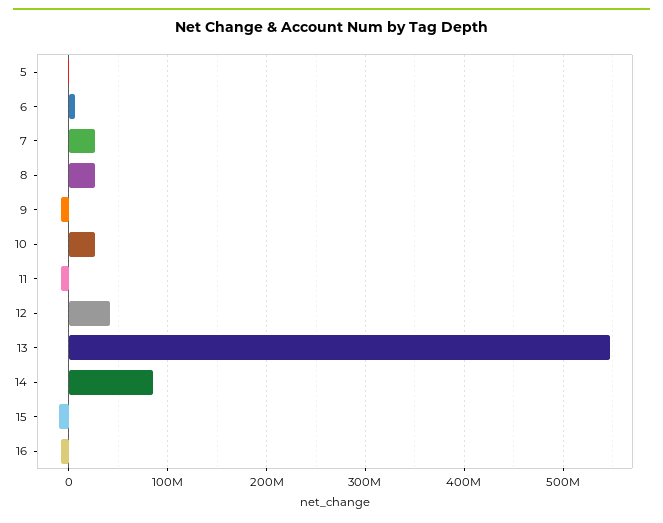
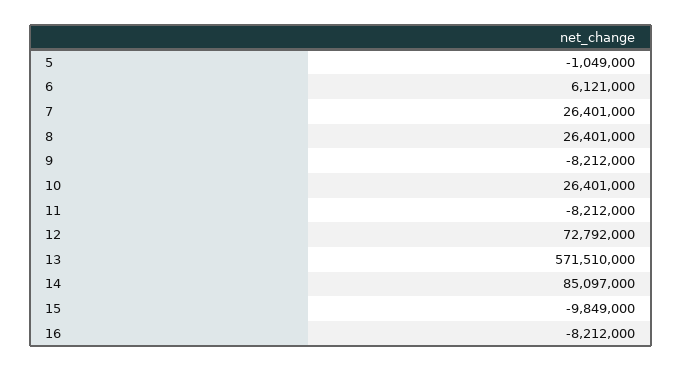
  {
    "5": -1049000,
    "6": 6121000,
    "7": 26401000,
    "8": 26401000,
    "9": -8212000,
    "10": 26401000,
    "11": -8212000,
-   "12": 40000000,
+   "12": 72792000,
-   "13": 550000000,
+   "13": 571510000,
    "14": 85097000,
    "15": -9849000,
    "16": -8212000
  }

